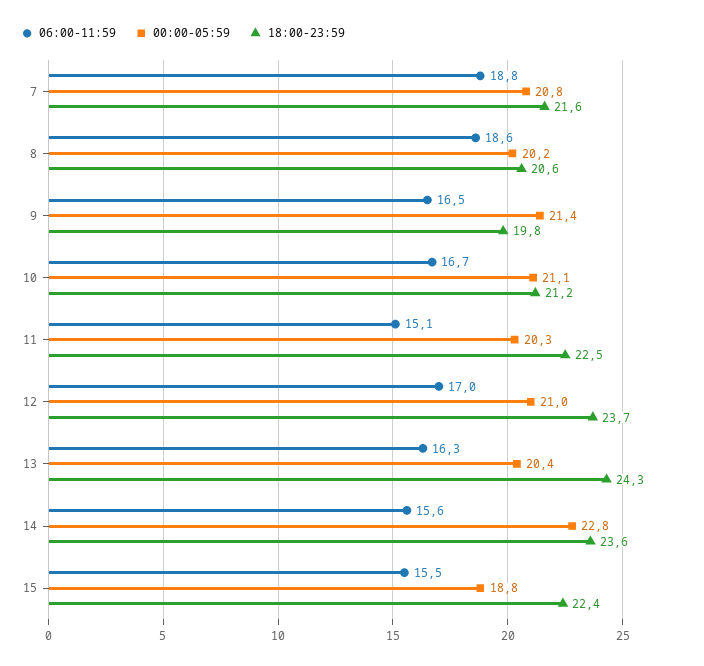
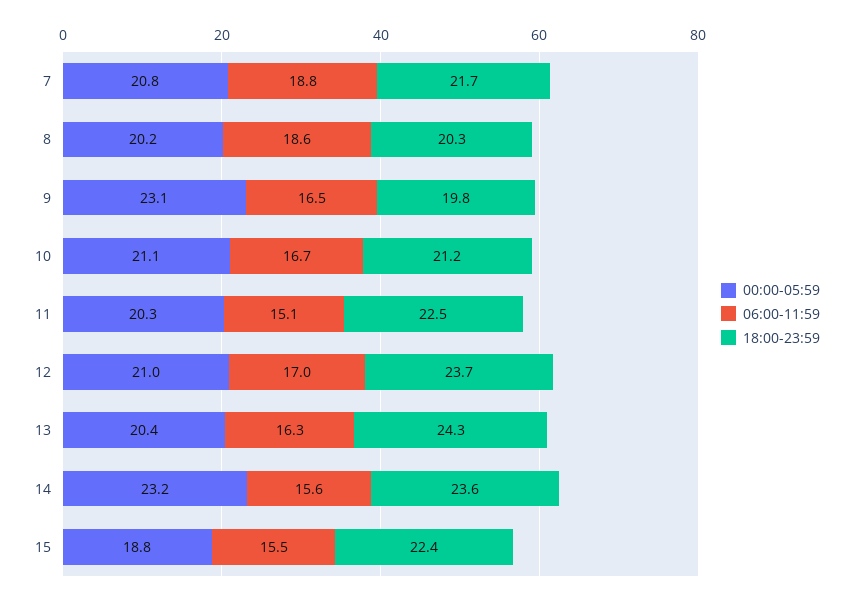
  {
    "06:00-11:59": {
      "7": 18.8,
      "8": 18.6,
      "9": 16.5,
      "10": 16.7,
      "11": 15.1,
      "12": 17,
      "13": 16.3,
      "14": 15.6,
      "15": 15.5
    },
    "00:00-05:59": {
      "7": 20.8,
      "8": 20.2,
-     "9": 21.4,
+     "9": 23.1,
      "10": 21.1,
      "11": 20.3,
      "12": 21,
      "13": 20.4,
-     "14": 22.8,
+     "14": 23.2,
      "15": 18.8
    },
    "18:00-23:59": {
-     "7": 21.6,
+     "7": 21.7,
-     "8": 20.6,
+     "8": 20.3,
      "9": 19.8,
      "10": 21.2,
      "11": 22.5,
      "12": 23.7,
      "13": 24.3,
      "14": 23.6,
      "15": 22.4
    }
  }

